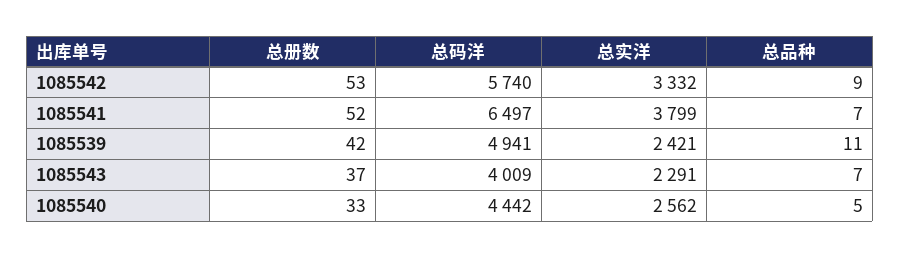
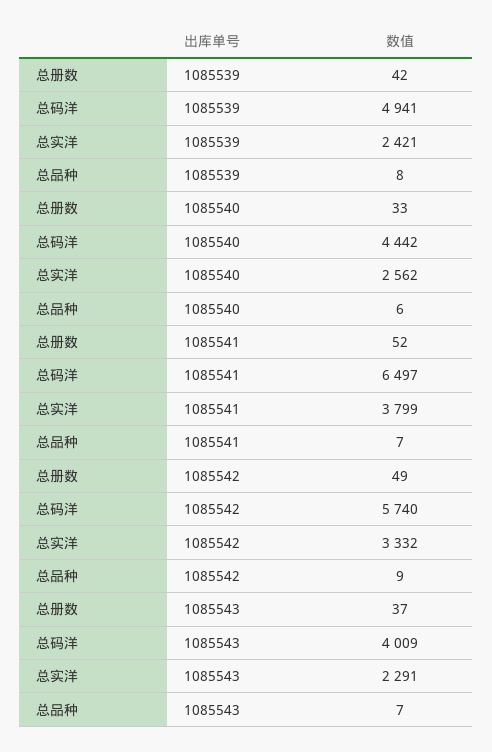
  {
    "总册数": {
-     "1085542": 53,
+     "1085542": 49,
      "1085541": 52,
      "1085539": 42,
      "1085543": 37,
      "1085540": 33
    },
    "总码洋": {
      "1085542": 5740,
      "1085541": 6497,
      "1085539": 4941,
      "1085543": 4009,
      "1085540": 4442
    },
    "总实洋": {
      "1085542": 3332,
      "1085541": 3799,
      "1085539": 2421,
      "1085543": 2291,
      "1085540": 2562
    },
    "总品种": {
      "1085542": 9,
      "1085541": 7,
-     "1085539": 11,
+     "1085539": 8,
      "1085543": 7,
-     "1085540": 5
+     "1085540": 6
    }
  }

